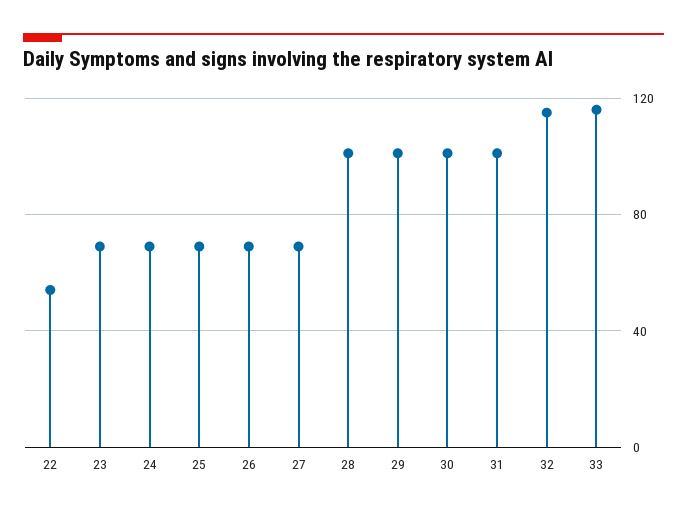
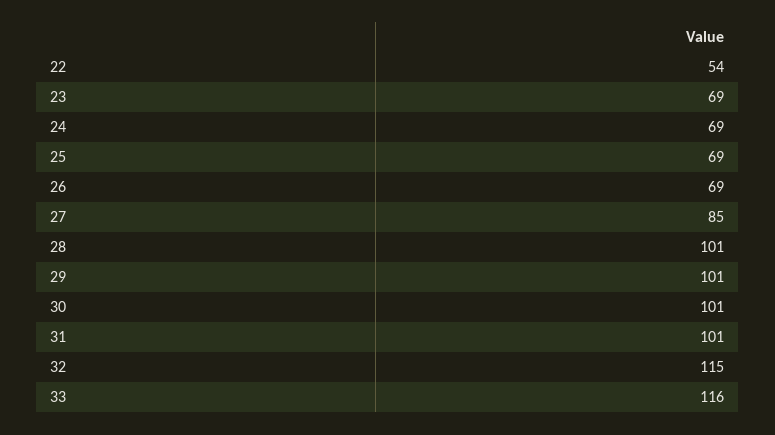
  {
    "22": 54,
    "23": 69,
    "24": 69,
    "25": 69,
    "26": 69,
-   "27": 70,
+   "27": 85,
    "28": 101,
    "29": 101,
    "30": 101,
    "31": 101,
    "32": 115,
    "33": 116
  }

